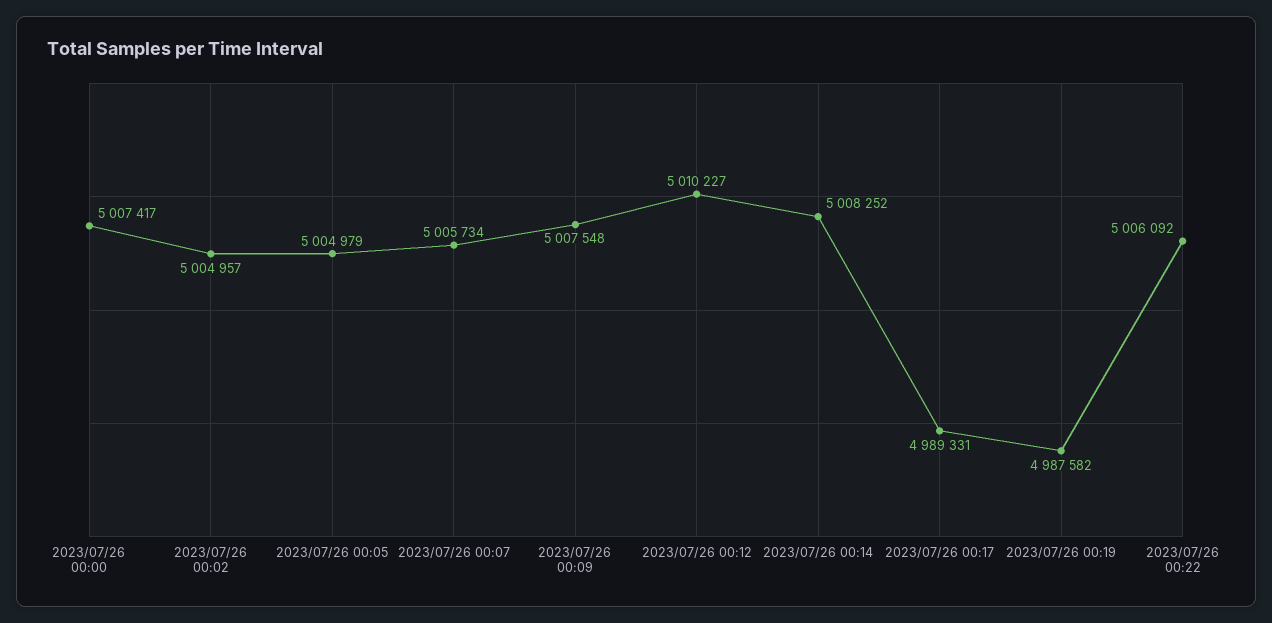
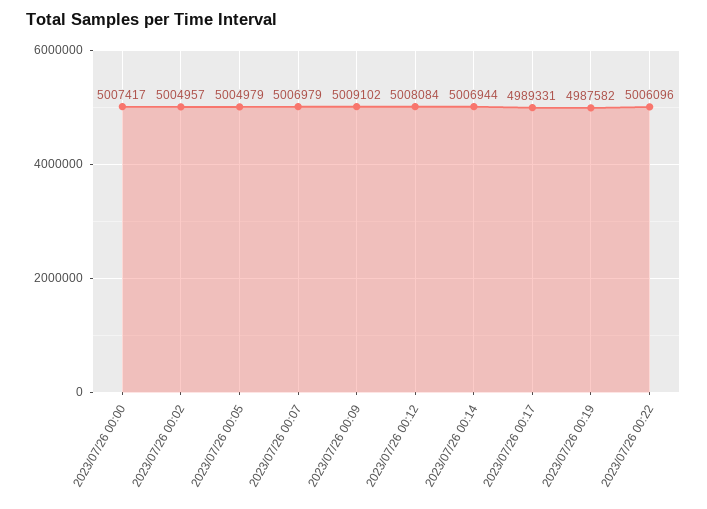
  {
    "2023/07/26 00:00": 5007417,
    "2023/07/26 00:02": 5004957,
    "2023/07/26 00:05": 5004979,
-   "2023/07/26 00:07": 5005734,
+   "2023/07/26 00:07": 5006979,
-   "2023/07/26 00:09": 5007548,
+   "2023/07/26 00:09": 5009102,
-   "2023/07/26 00:12": 5010227,
+   "2023/07/26 00:12": 5008084,
-   "2023/07/26 00:14": 5008252,
+   "2023/07/26 00:14": 5006944,
    "2023/07/26 00:17": 4989331,
    "2023/07/26 00:19": 4987582,
-   "2023/07/26 00:22": 5006092
+   "2023/07/26 00:22": 5006096
  }

